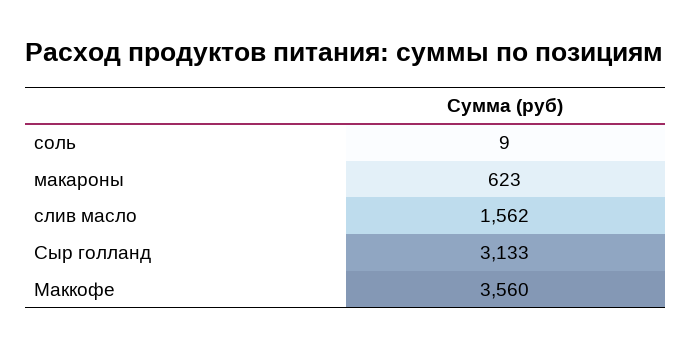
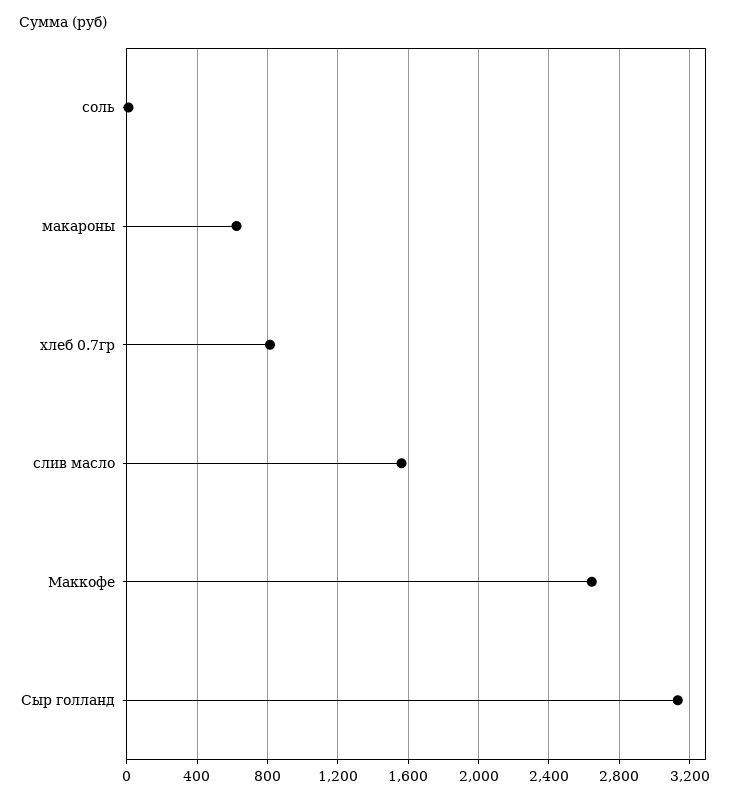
  {
    "соль": 9,
    "макароны": 623,
    "слив масло": 1562,
    "Сыр голланд": 3133,
-   "Маккофе": 3560
+   "Маккофе": 2650,
+   "хлеб 0.7гр": 800
  }

